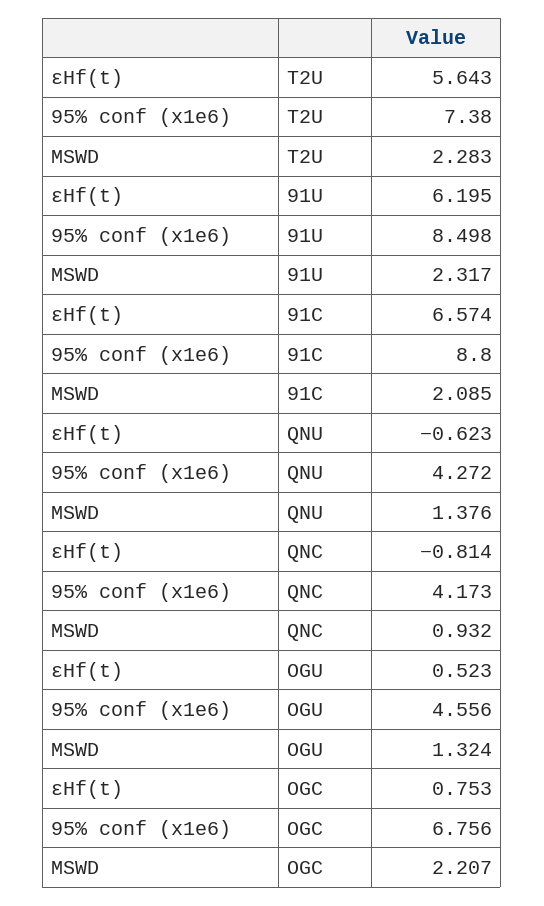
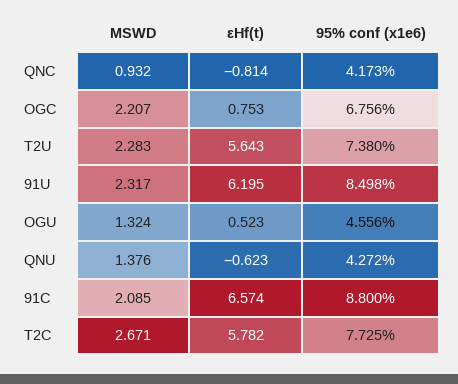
  {
    "εHf(t)": {
      "T2U": 5.643,
      "91U": 6.195,
      "91C": 6.574,
      "QNU": -0.623,
      "QNC": -0.814,
      "OGU": 0.523,
-     "OGC": 0.753
+     "OGC": 0.753,
+     "T2C": 5.782
    },
    "95% conf (x1e6)": {
      "T2U": 7.38,
      "91U": 8.498,
      "91C": 8.8,
      "QNU": 4.272,
      "QNC": 4.173,
      "OGU": 4.556,
-     "OGC": 6.756
+     "OGC": 6.756,
+     "T2C": 7.725
    },
    "MSWD": {
      "T2U": 2.283,
      "91U": 2.317,
      "91C": 2.085,
      "QNU": 1.376,
      "QNC": 0.932,
      "OGU": 1.324,
-     "OGC": 2.207
+     "OGC": 2.207,
+     "T2C": 2.671
    }
  }

